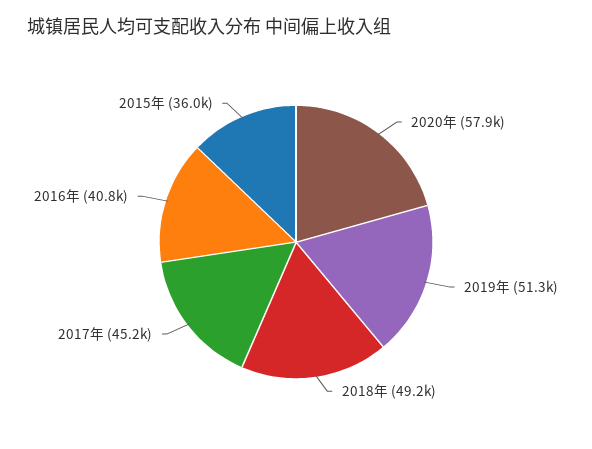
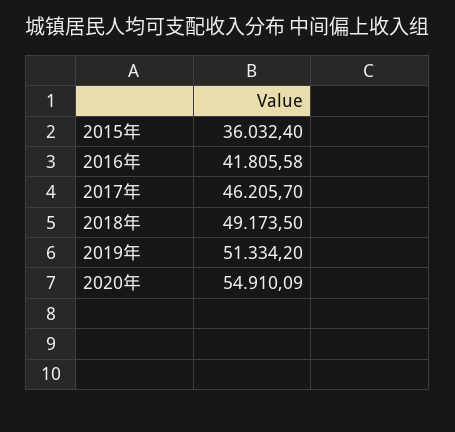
  {
-   "2020年": 57900,
+   "2020年": 54910.09,
    "2019年": 51334.2,
    "2018年": 49173.5,
-   "2017年": 45200,
+   "2017年": 46205.7,
-   "2016年": 40800,
+   "2016年": 41805.58,
    "2015年": 36032.4
  }

